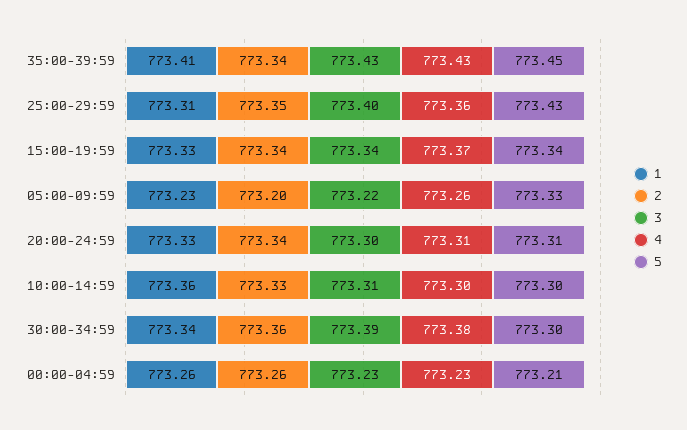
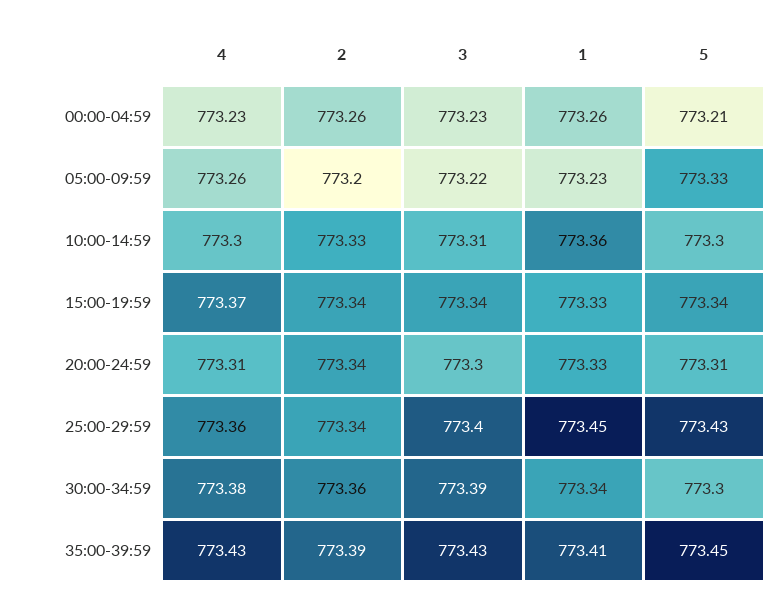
  {
    "1": {
      "35:00-39:59": 773.41,
-     "25:00-29:59": 773.31,
+     "25:00-29:59": 773.45,
      "15:00-19:59": 773.33,
      "05:00-09:59": 773.23,
      "20:00-24:59": 773.33,
      "10:00-14:59": 773.36,
      "30:00-34:59": 773.34,
      "00:00-04:59": 773.26
    },
    "2": {
-     "35:00-39:59": 773.34,
+     "35:00-39:59": 773.39,
-     "25:00-29:59": 773.35,
+     "25:00-29:59": 773.34,
      "15:00-19:59": 773.34,
      "05:00-09:59": 773.2,
      "20:00-24:59": 773.34,
      "10:00-14:59": 773.33,
      "30:00-34:59": 773.36,
      "00:00-04:59": 773.26
    },
    "3": {
      "35:00-39:59": 773.43,
      "25:00-29:59": 773.4,
      "15:00-19:59": 773.34,
      "05:00-09:59": 773.22,
      "20:00-24:59": 773.3,
      "10:00-14:59": 773.31,
      "30:00-34:59": 773.39,
      "00:00-04:59": 773.23
    },
    "4": {
      "35:00-39:59": 773.43,
      "25:00-29:59": 773.36,
      "15:00-19:59": 773.37,
      "05:00-09:59": 773.26,
      "20:00-24:59": 773.31,
      "10:00-14:59": 773.3,
      "30:00-34:59": 773.38,
      "00:00-04:59": 773.23
    },
    "5": {
      "35:00-39:59": 773.45,
      "25:00-29:59": 773.43,
      "15:00-19:59": 773.34,
      "05:00-09:59": 773.33,
      "20:00-24:59": 773.31,
      "10:00-14:59": 773.3,
      "30:00-34:59": 773.3,
      "00:00-04:59": 773.21
    }
  }

